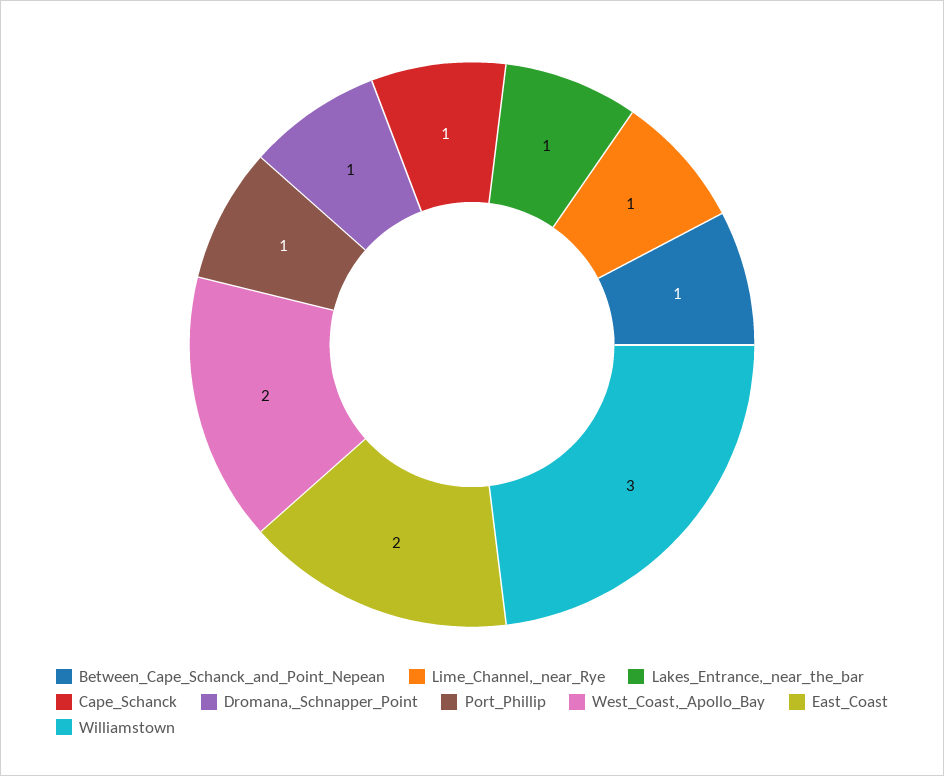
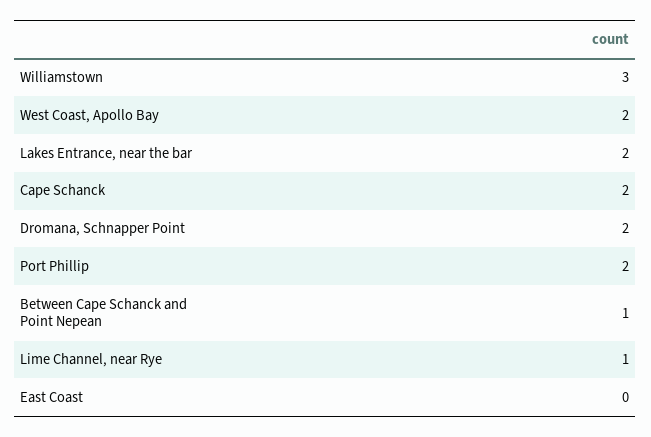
  {
    "Between_Cape_Schanck_and_Point_Nepean": 1,
    "Lime_Channel,_near_Rye": 1,
-   "Lakes_Entrance,_near_the_bar": 1,
+   "Lakes_Entrance,_near_the_bar": 2,
-   "Cape_Schanck": 1,
+   "Cape_Schanck": 2,
-   "Dromana,_Schnapper_Point": 1,
+   "Dromana,_Schnapper_Point": 2,
-   "Port_Phillip": 1,
+   "Port_Phillip": 2,
    "West_Coast,_Apollo_Bay": 2,
-   "East_Coast": 2,
+   "East_Coast": 0,
    "Williamstown": 3
  }

